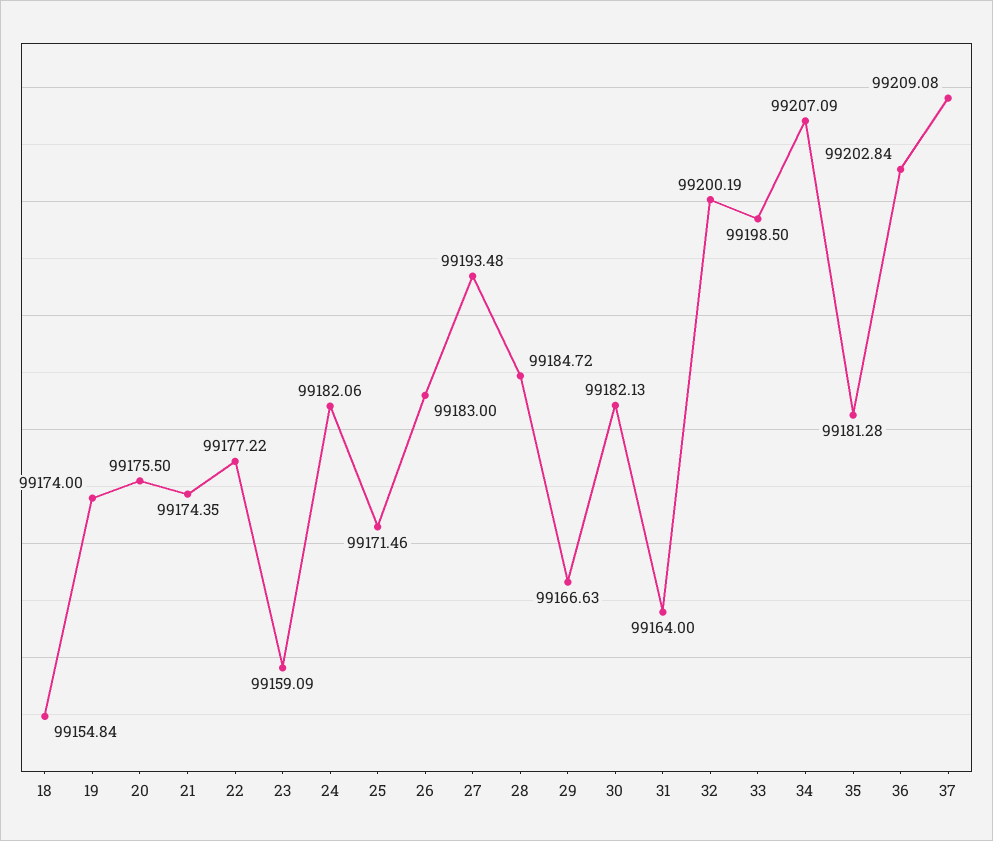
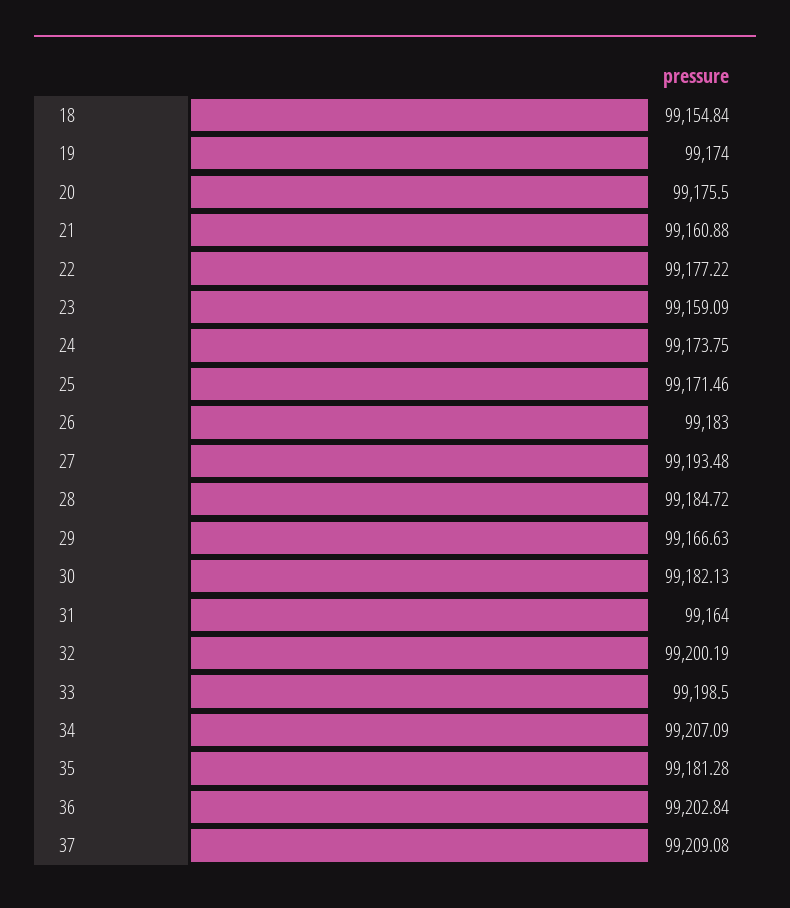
  {
    "18": 99154.84,
    "19": 99174,
    "20": 99175.5,
-   "21": 99174.35,
+   "21": 99160.88,
    "22": 99177.22,
    "23": 99159.09,
-   "24": 99182.06,
+   "24": 99173.75,
    "25": 99171.46,
    "26": 99183,
    "27": 99193.48,
    "28": 99184.72,
    "29": 99166.63,
    "30": 99182.13,
    "31": 99164,
    "32": 99200.19,
    "33": 99198.5,
    "34": 99207.09,
    "35": 99181.28,
    "36": 99202.84,
    "37": 99209.08
  }

